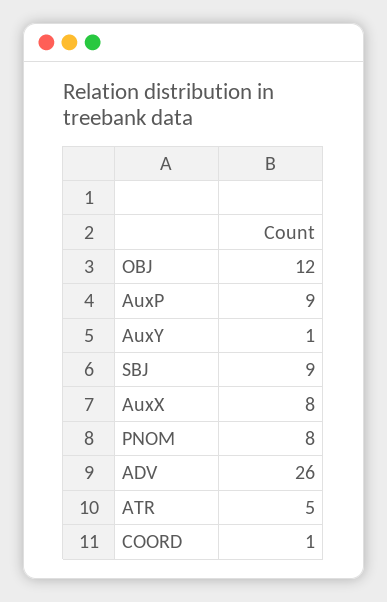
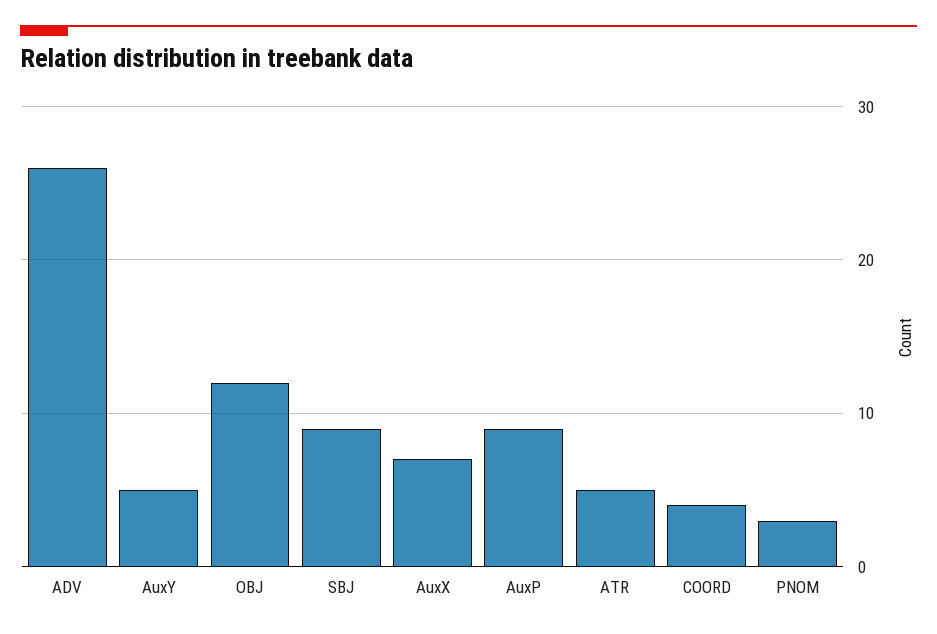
  {
    "OBJ": 12,
    "AuxP": 9,
-   "AuxY": 1,
+   "AuxY": 5,
    "SBJ": 9,
-   "AuxX": 8,
+   "AuxX": 7,
-   "PNOM": 8,
+   "PNOM": 3,
    "ADV": 26,
    "ATR": 5,
-   "COORD": 1
+   "COORD": 4
  }

